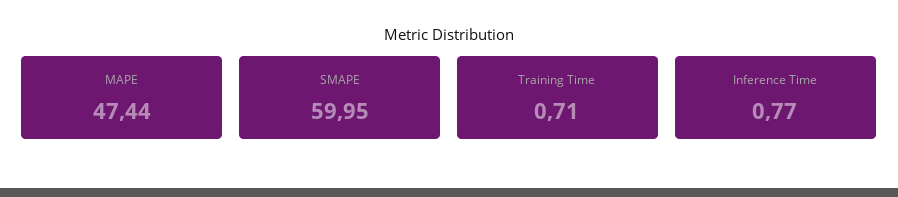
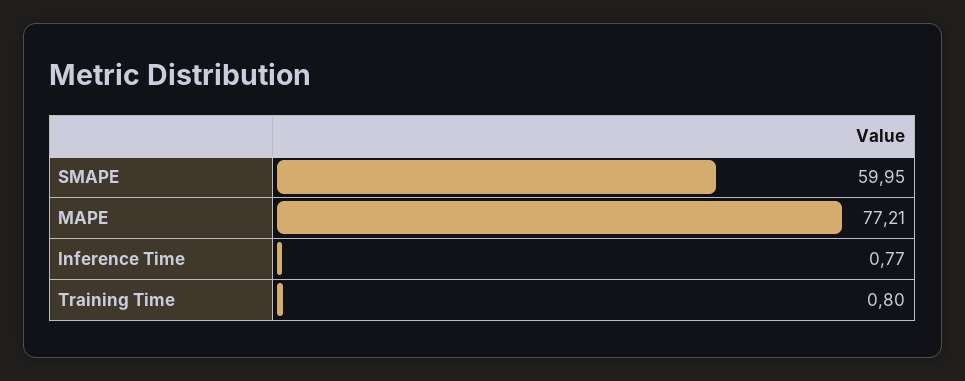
  {
-   "MAPE": 47.44,
+   "MAPE": 77.21,
    "SMAPE": 59.95,
-   "Training Time": 0.71,
+   "Training Time": 0.8,
    "Inference Time": 0.77
  }

